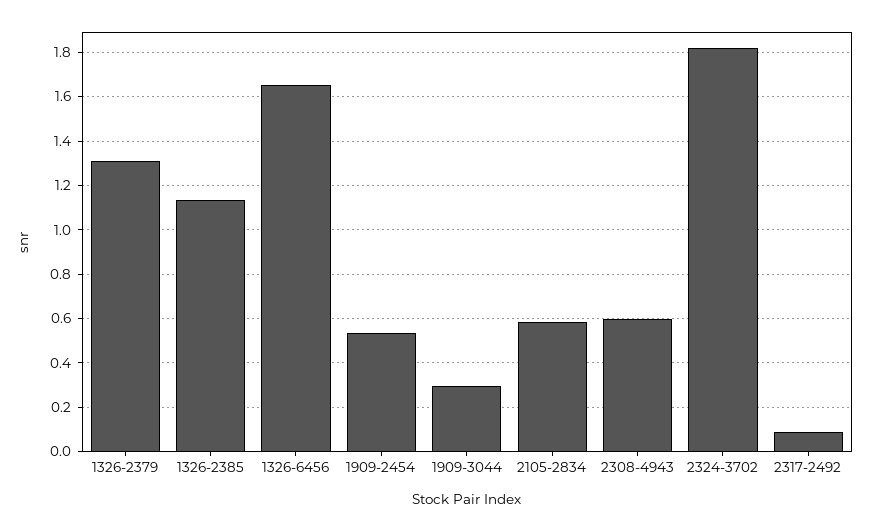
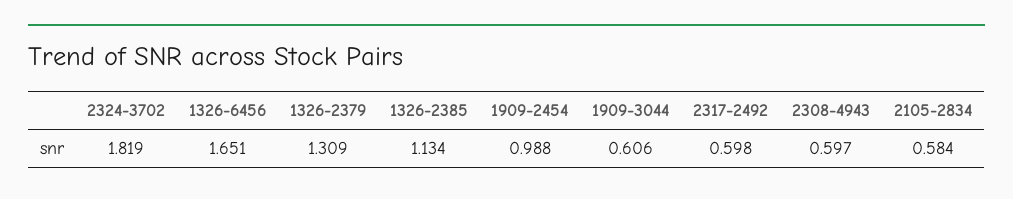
  {
    "1326-2379": 1.309,
    "1326-2385": 1.134,
    "1326-6456": 1.651,
-   "1909-2454": 0.55,
+   "1909-2454": 0.988,
-   "1909-3044": 0.3,
+   "1909-3044": 0.606,
    "2105-2834": 0.584,
    "2308-4943": 0.597,
    "2324-3702": 1.819,
-   "2317-2492": 0.1
+   "2317-2492": 0.598
  }

